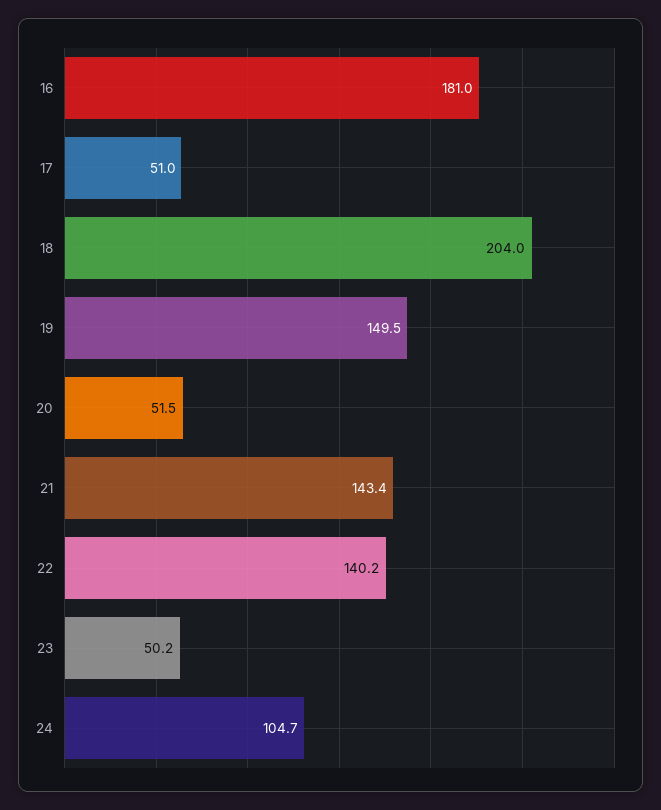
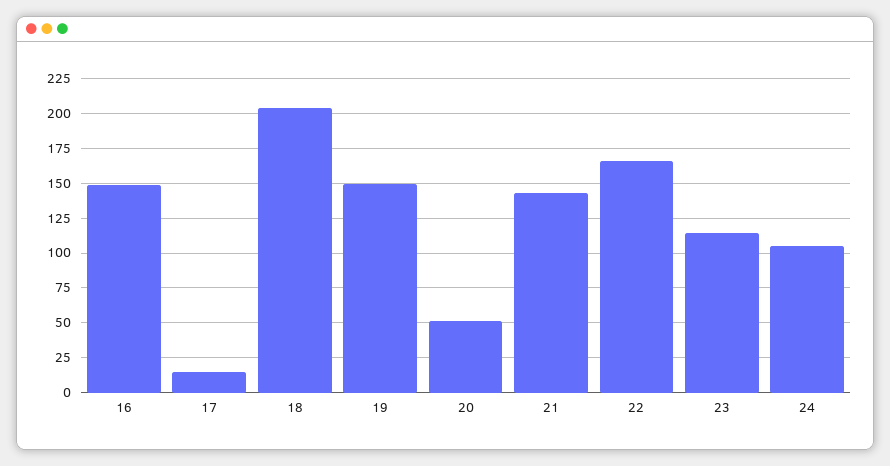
  {
-   "16": 181,
+   "16": 150,
-   "17": 51,
+   "17": 15,
    "18": 204,
    "19": 149.5,
    "20": 51.5,
    "21": 143.4,
-   "22": 140.2,
+   "22": 165,
-   "23": 50.2,
+   "23": 115,
    "24": 104.7
  }

